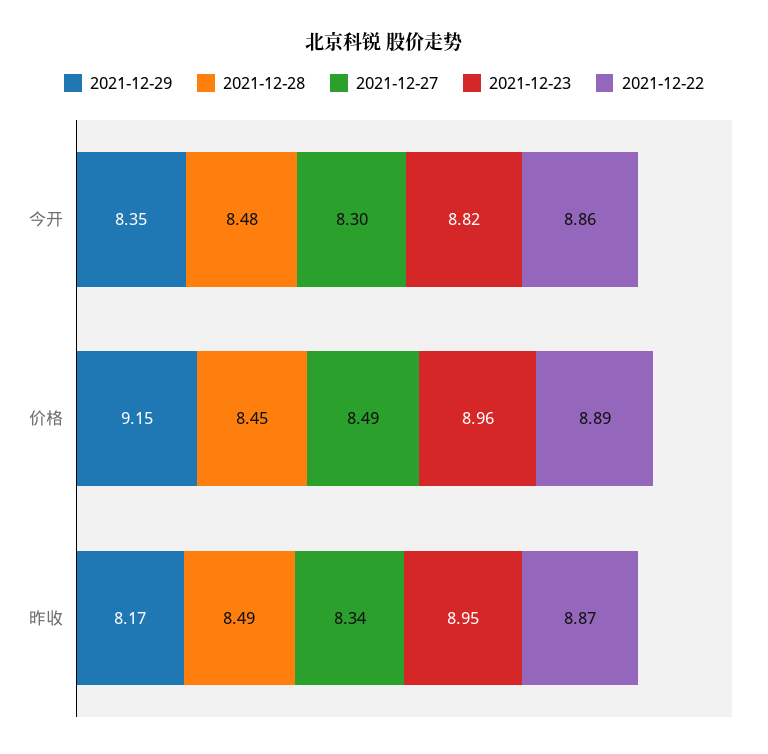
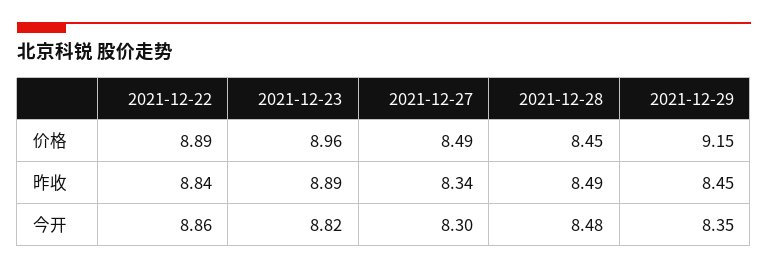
  {
    "2021-12-29": {
      "今开": 8.35,
      "价格": 9.15,
-     "昨收": 8.17
+     "昨收": 8.45
    },
    "2021-12-28": {
      "今开": 8.48,
      "价格": 8.45,
      "昨收": 8.49
    },
    "2021-12-27": {
      "今开": 8.3,
      "价格": 8.49,
      "昨收": 8.34
    },
    "2021-12-23": {
      "今开": 8.82,
      "价格": 8.96,
-     "昨收": 8.95
+     "昨收": 8.89
    },
    "2021-12-22": {
      "今开": 8.86,
      "价格": 8.89,
-     "昨收": 8.87
+     "昨收": 8.84
    }
  }

